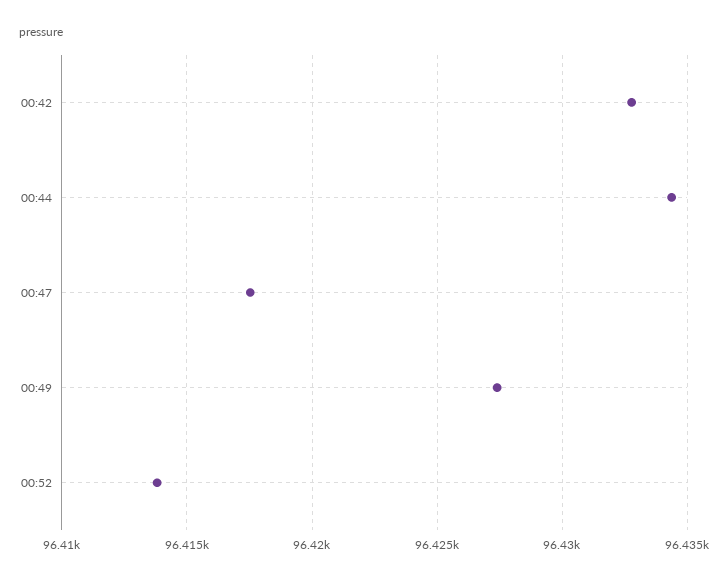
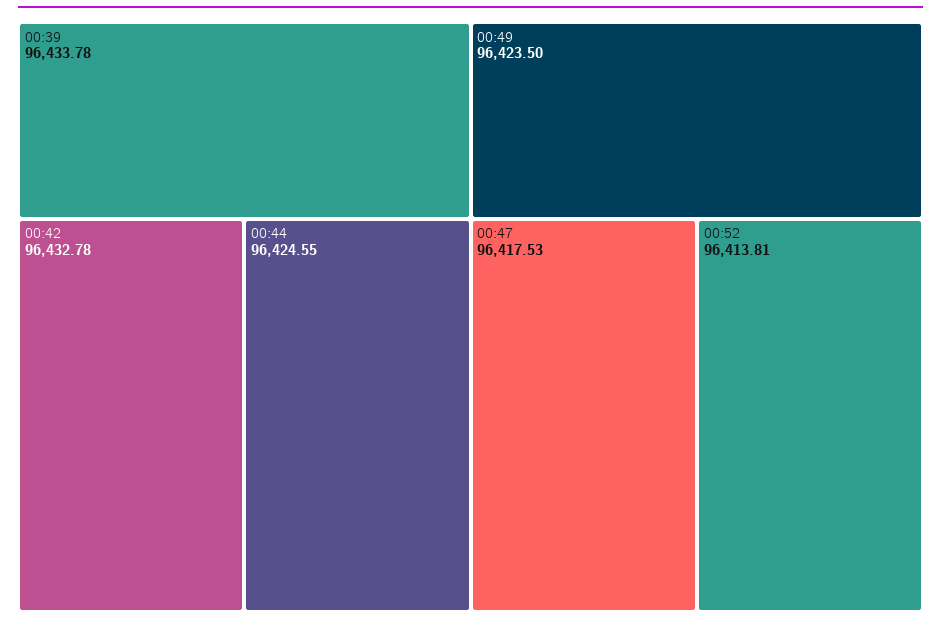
  {
    "00:42": 96432.78,
-   "00:44": 96434.5,
+   "00:44": 96424.55,
    "00:47": 96417.53,
-   "00:49": 96427.5,
+   "00:49": 96423.5,
-   "00:52": 96413.81
+   "00:52": 96413.81,
+   "00:39": 96433.78
  }

